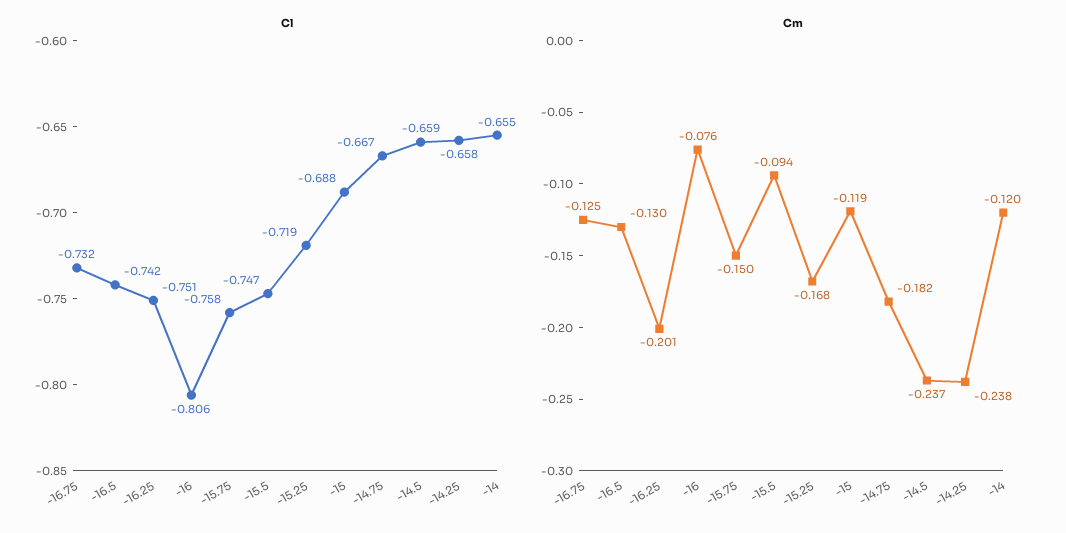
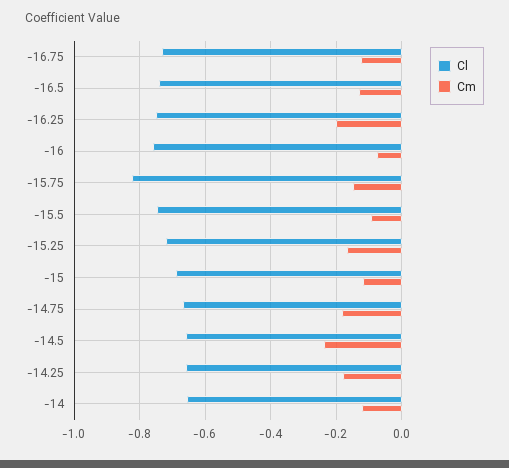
  {
    "Cl": {
      "-16.75": -0.732,
      "-16.5": -0.742,
      "-16.25": -0.751,
-     "-16": -0.806,
+     "-16": -0.76,
-     "-15.75": -0.758,
+     "-15.75": -0.82,
      "-15.5": -0.747,
      "-15.25": -0.719,
      "-15": -0.688,
      "-14.75": -0.667,
      "-14.5": -0.659,
      "-14.25": -0.658,
      "-14": -0.655
    },
    "Cm": {
      "-16.75": -0.125,
      "-16.5": -0.13,
      "-16.25": -0.201,
      "-16": -0.076,
      "-15.75": -0.15,
      "-15.5": -0.094,
      "-15.25": -0.168,
      "-15": -0.119,
      "-14.75": -0.182,
      "-14.5": -0.237,
-     "-14.25": -0.238,
+     "-14.25": -0.18,
      "-14": -0.12
    }
  }

